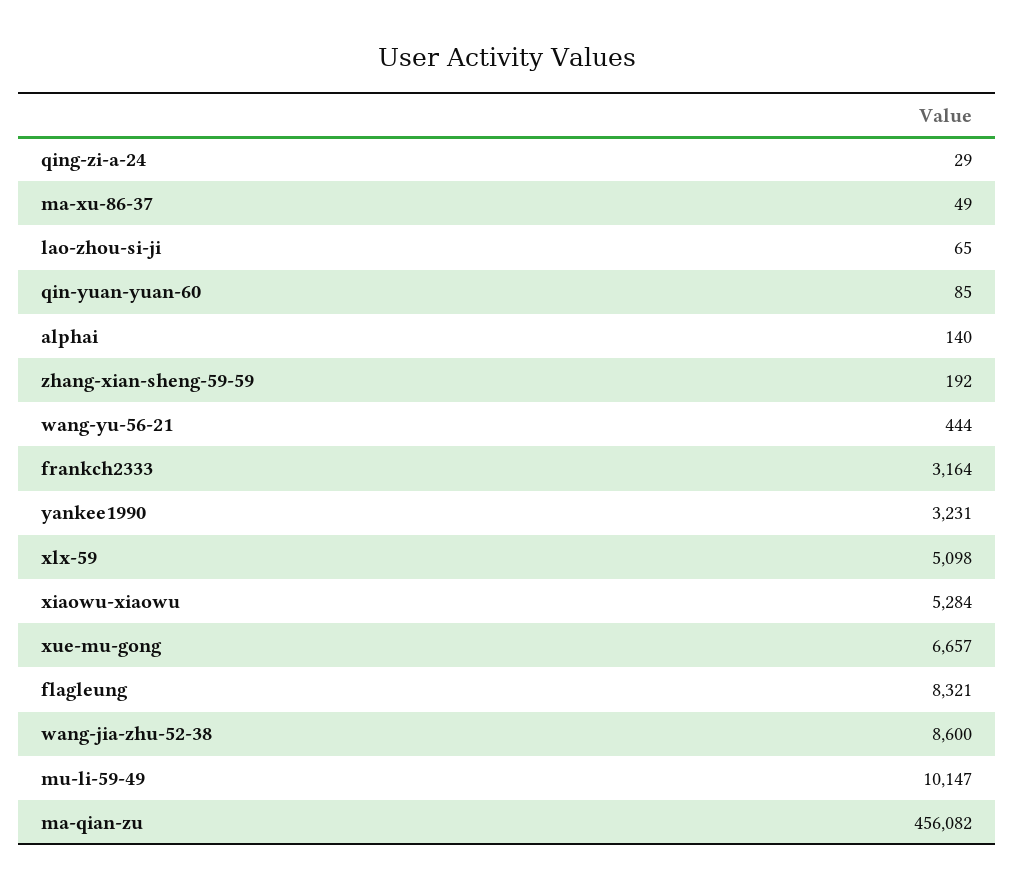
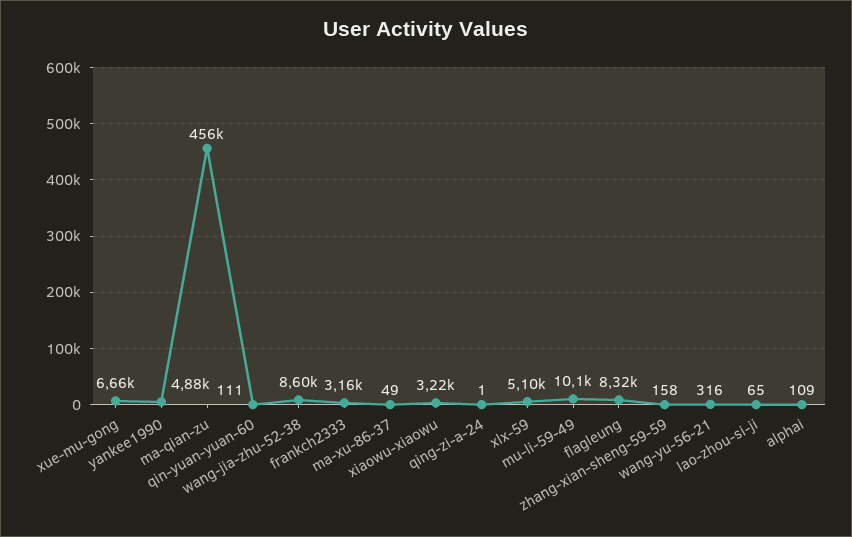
  {
-   "qing-zi-a-24": 29,
+   "qing-zi-a-24": 1,
    "ma-xu-86-37": 49,
    "lao-zhou-si-ji": 65,
-   "qin-yuan-yuan-60": 85,
+   "qin-yuan-yuan-60": 111,
-   "alphai": 140,
+   "alphai": 109,
-   "zhang-xian-sheng-59-59": 192,
+   "zhang-xian-sheng-59-59": 158,
-   "wang-yu-56-21": 444,
+   "wang-yu-56-21": 316,
    "frankch2333": 3164,
-   "yankee1990": 3231,
+   "yankee1990": 4880,
    "xlx-59": 5098,
-   "xiaowu-xiaowu": 5284,
+   "xiaowu-xiaowu": 3220,
    "xue-mu-gong": 6657,
    "flagleung": 8321,
    "wang-jia-zhu-52-38": 8600,
    "mu-li-59-49": 10147,
    "ma-qian-zu": 456082
  }

